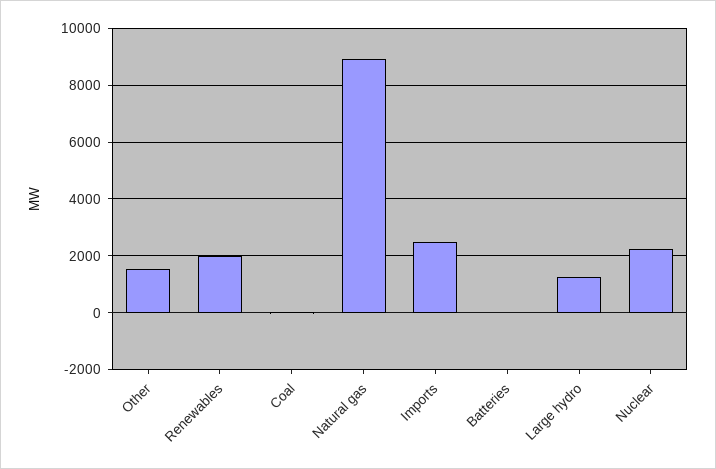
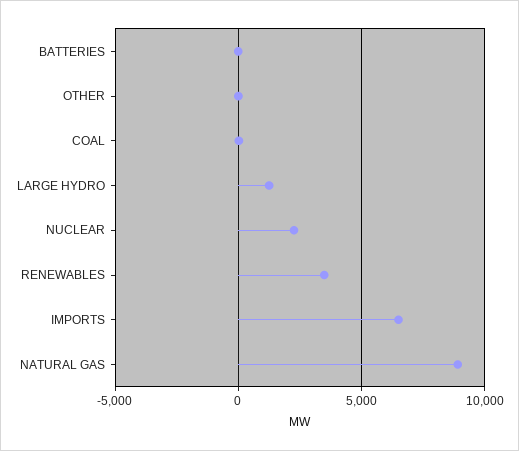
  {
-   "Other": 1500,
+   "Other": 0,
-   "Renewables": 2000,
+   "Renewables": 3500,
    "Coal": 0,
    "Natural gas": 9000,
-   "Imports": 2500,
+   "Imports": 6500,
    "Batteries": 0,
    "Large hydro": 1250,
    "Nuclear": 2250
  }

